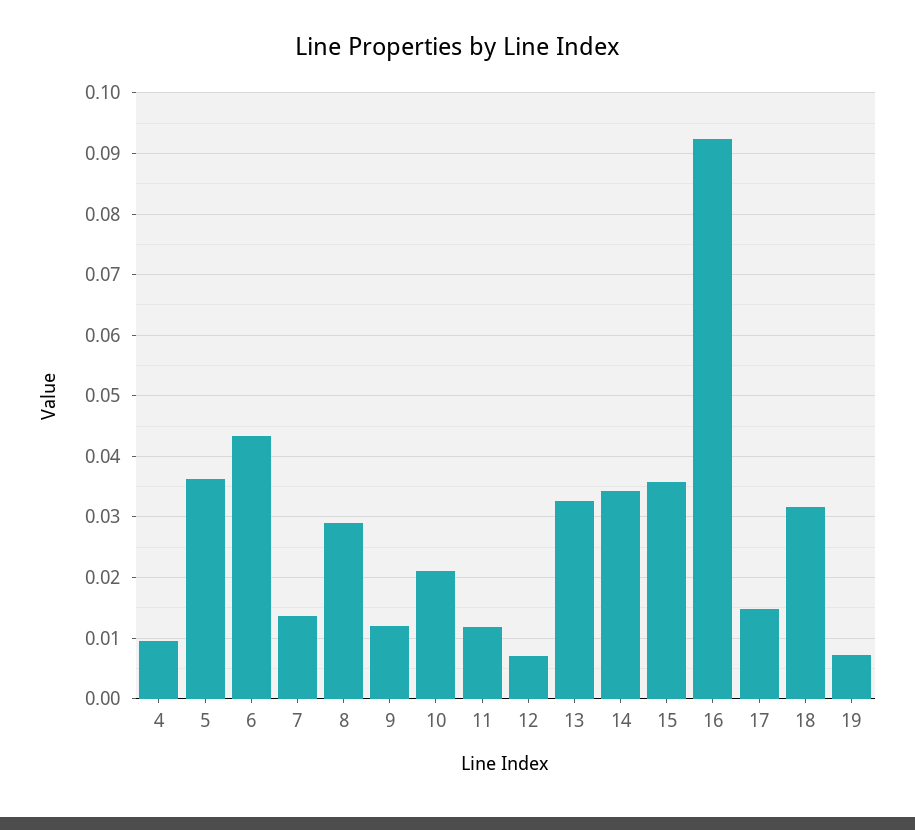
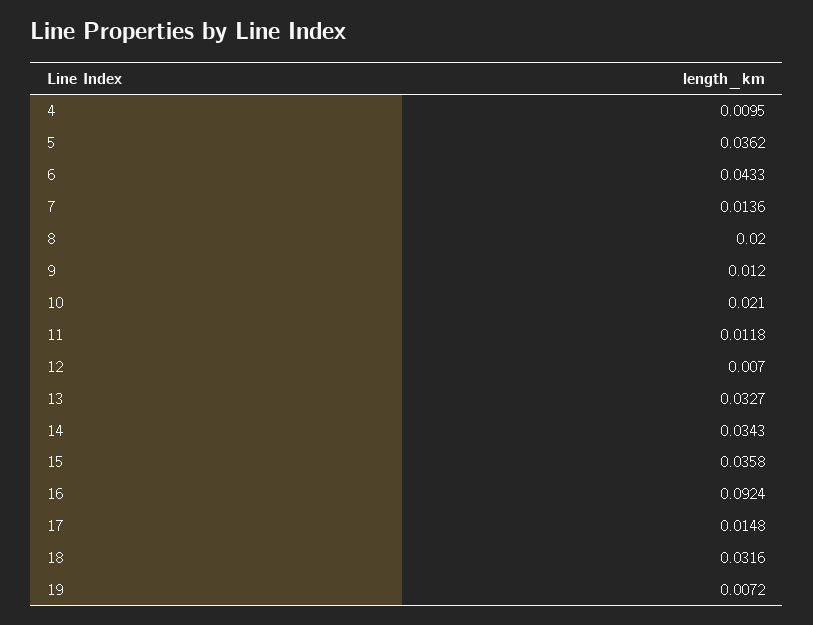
  {
    "4": 0.0095,
    "5": 0.0362,
    "6": 0.0433,
    "7": 0.0136,
-   "8": 0.029,
+   "8": 0.02,
    "9": 0.012,
    "10": 0.021,
    "11": 0.0118,
    "12": 0.007,
    "13": 0.0327,
    "14": 0.0343,
    "15": 0.0358,
    "16": 0.0924,
    "17": 0.0148,
    "18": 0.0316,
    "19": 0.0072
  }

